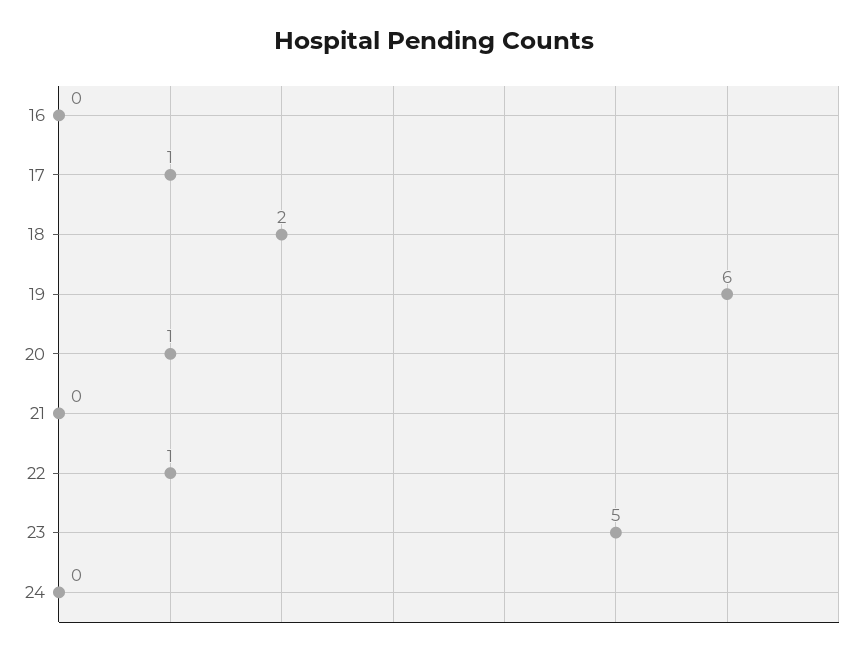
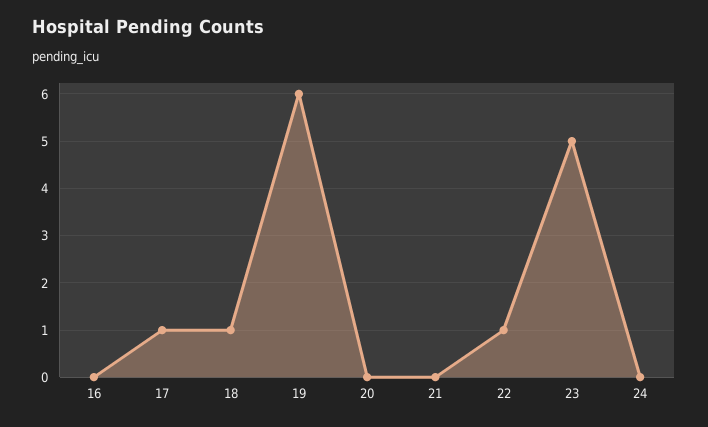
  {
    "16": 0,
    "17": 1,
-   "18": 2,
+   "18": 1,
    "19": 6,
-   "20": 1,
+   "20": 0,
    "21": 0,
    "22": 1,
    "23": 5,
    "24": 0
  }

